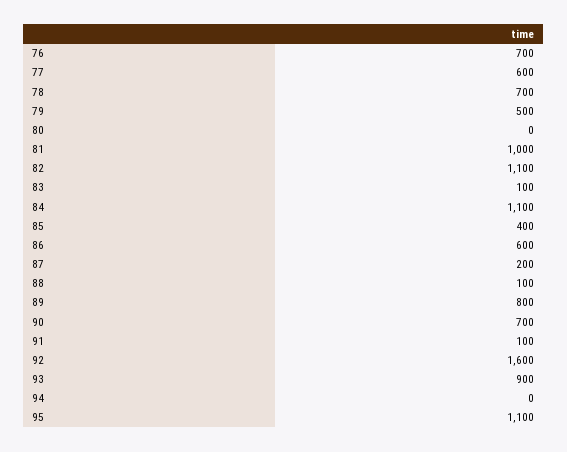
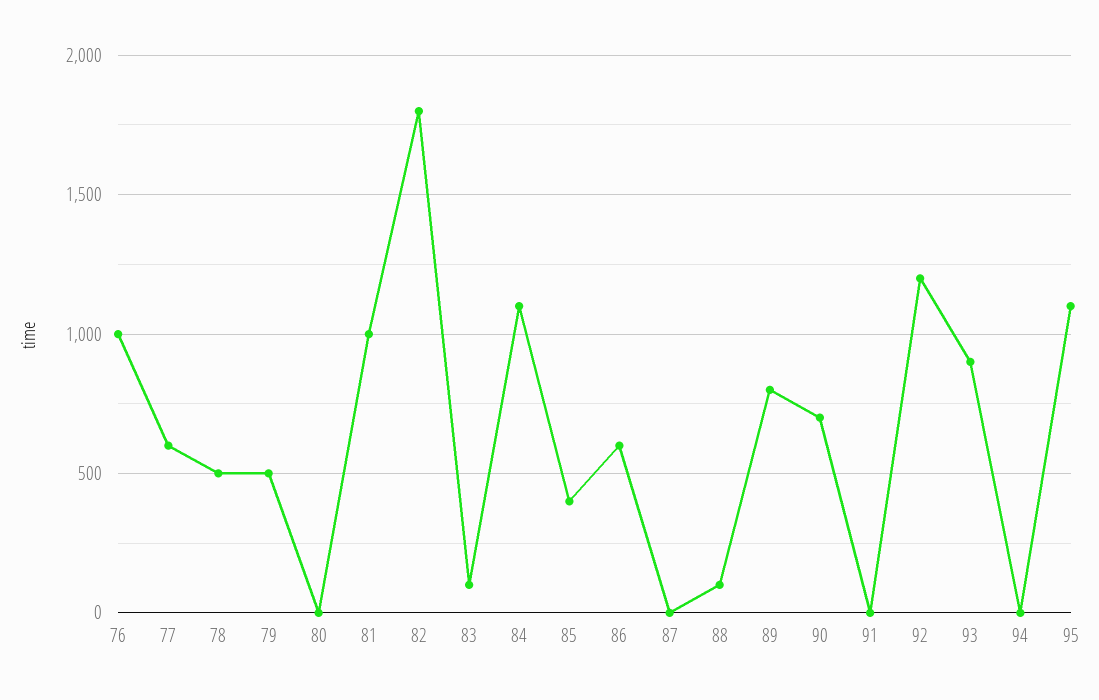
  {
-   "76": 700,
+   "76": 1000,
    "77": 600,
-   "78": 700,
+   "78": 500,
    "79": 500,
    "80": 0,
    "81": 1000,
-   "82": 1100,
+   "82": 1800,
    "83": 100,
    "84": 1100,
    "85": 400,
    "86": 600,
-   "87": 200,
+   "87": 0,
    "88": 100,
    "89": 800,
    "90": 700,
-   "91": 100,
+   "91": 0,
-   "92": 1600,
+   "92": 1200,
    "93": 900,
    "94": 0,
    "95": 1100
  }

